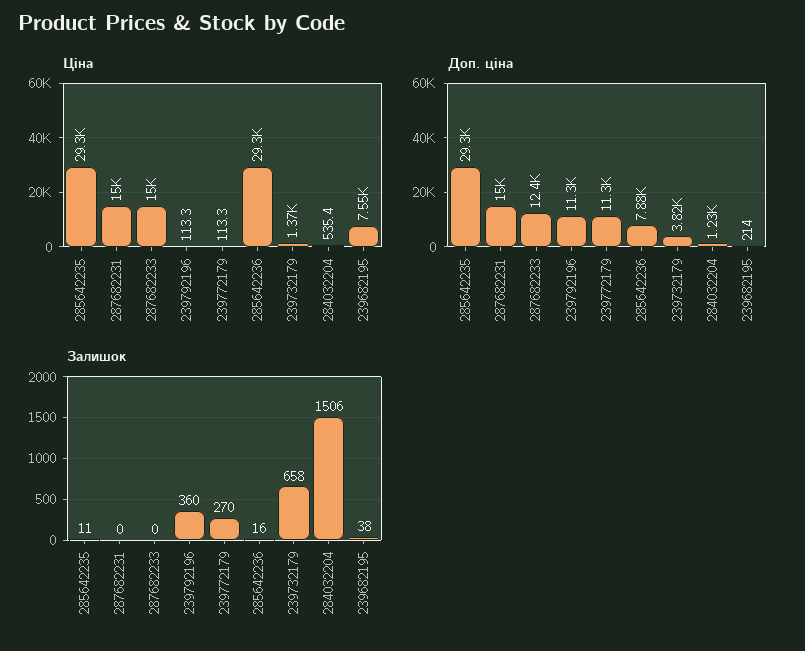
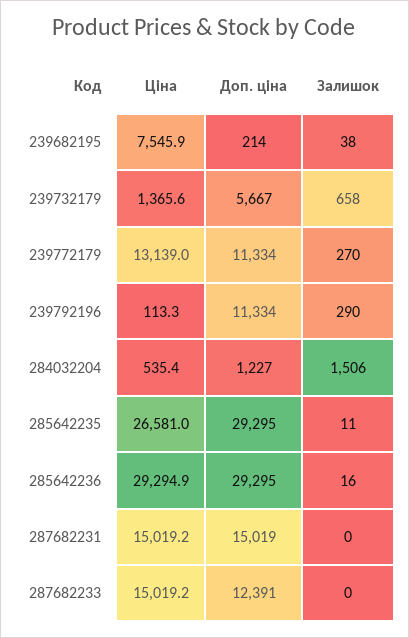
  {
    "Ціна": {
-     "285642235": 29300,
+     "285642235": 26581,
      "287682231": 15019.2,
      "287682233": 15019.2,
      "239792196": 113.3,
-     "239772179": 113.3,
+     "239772179": 13139,
      "285642236": 29294.9,
      "239732179": 1365.6,
      "284032204": 535.4,
      "239682195": 7545.9
    },
    "Доп. ціна": {
      "285642235": 29295,
      "287682231": 15019,
      "287682233": 12391,
      "239792196": 11334,
      "239772179": 11334,
-     "285642236": 7880,
+     "285642236": 29295,
-     "239732179": 3820,
+     "239732179": 5667,
      "284032204": 1227,
      "239682195": 214
    },
    "Залишок": {
      "285642235": 11,
      "287682231": 0,
      "287682233": 0,
-     "239792196": 360,
+     "239792196": 290,
      "239772179": 270,
      "285642236": 16,
      "239732179": 658,
      "284032204": 1506,
      "239682195": 38
    }
  }

